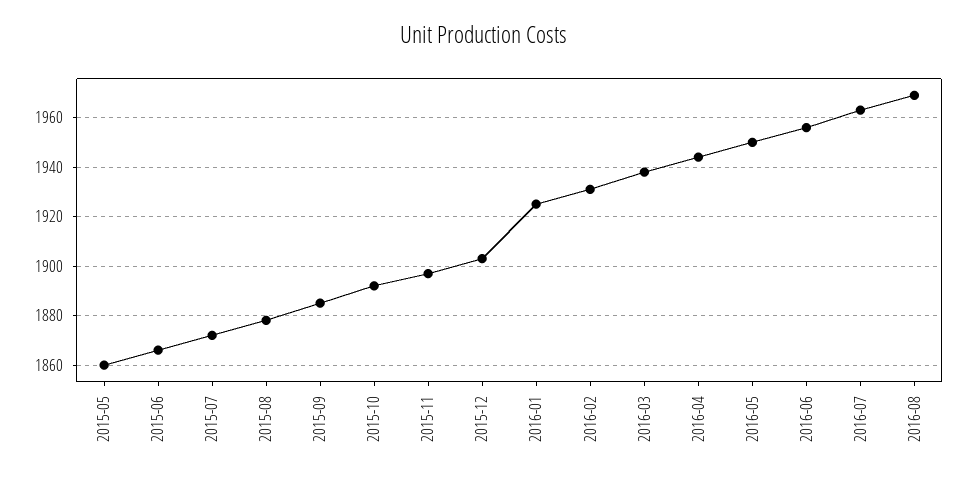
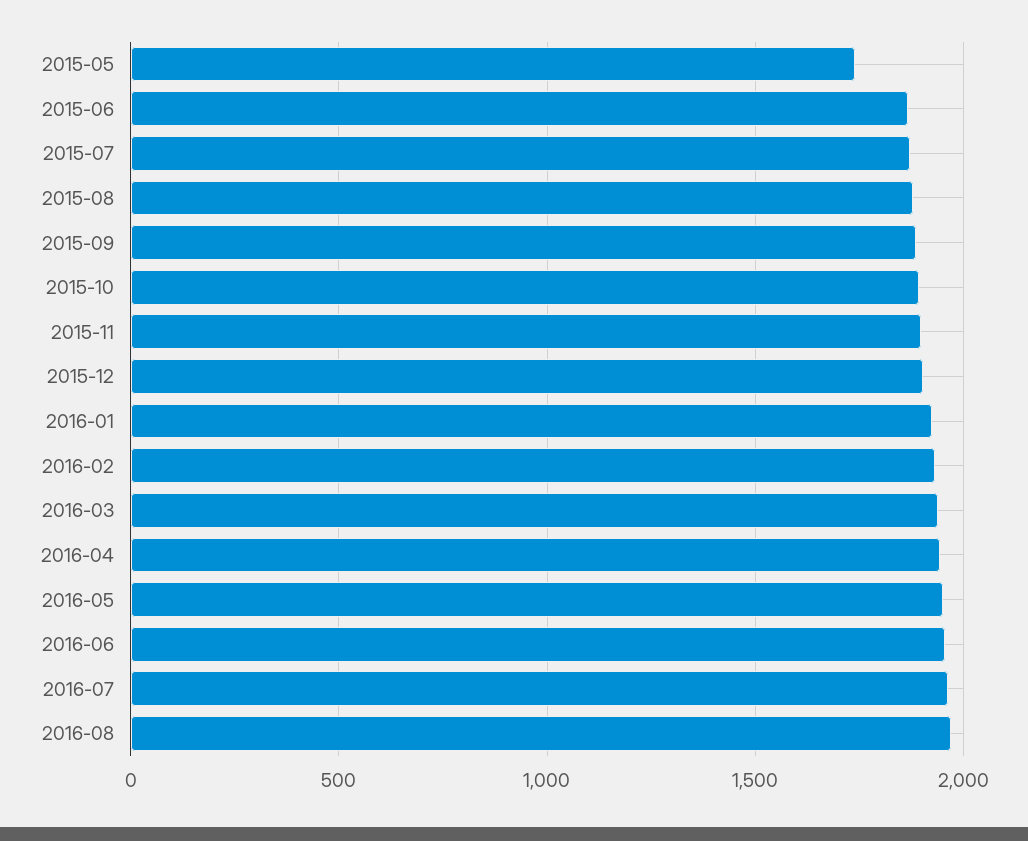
  {
-   "2015-05": 1860,
+   "2015-05": 1750,
    "2015-06": 1865,
    "2015-07": 1870,
    "2015-08": 1880,
    "2015-09": 1885,
    "2015-10": 1890,
    "2015-11": 1895,
    "2015-12": 1905,
    "2016-01": 1925,
    "2016-02": 1930,
    "2016-03": 1940,
    "2016-04": 1945,
    "2016-05": 1950,
    "2016-06": 1955,
    "2016-07": 1965,
    "2016-08": 1970
  }

